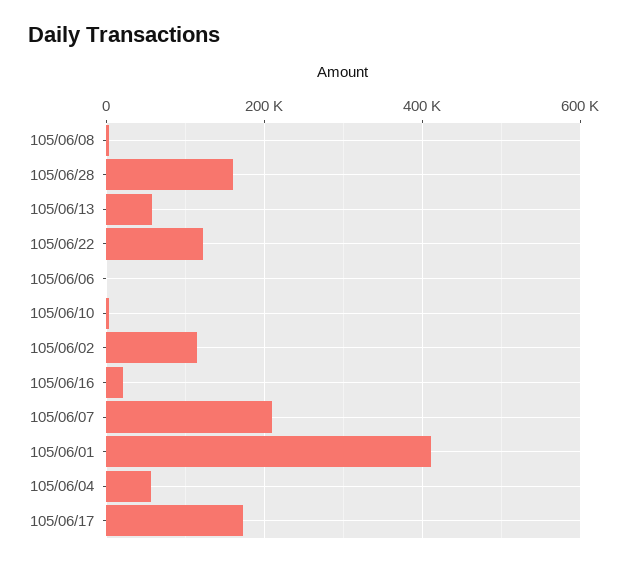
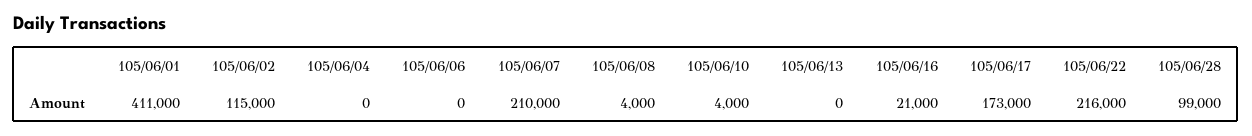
  {
    "105/06/08": 4000,
-   "105/06/28": 160000,
+   "105/06/28": 99000,
-   "105/06/13": 60000,
+   "105/06/13": 0,
-   "105/06/22": 120000,
+   "105/06/22": 216000,
    "105/06/06": 0,
    "105/06/10": 4000,
    "105/06/02": 115000,
    "105/06/16": 21000,
    "105/06/07": 210000,
    "105/06/01": 411000,
-   "105/06/04": 60000,
+   "105/06/04": 0,
    "105/06/17": 173000
  }

